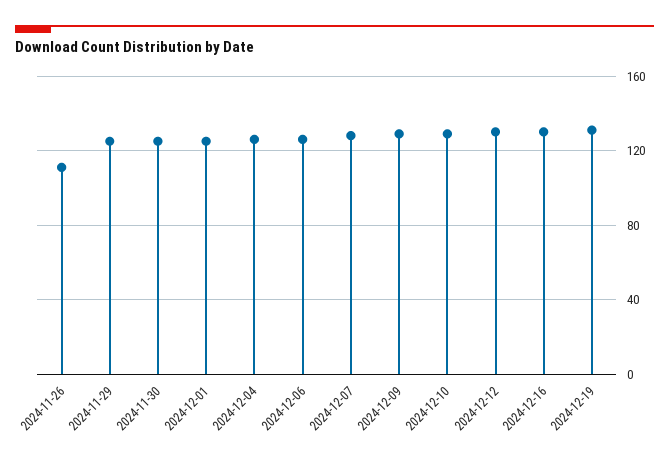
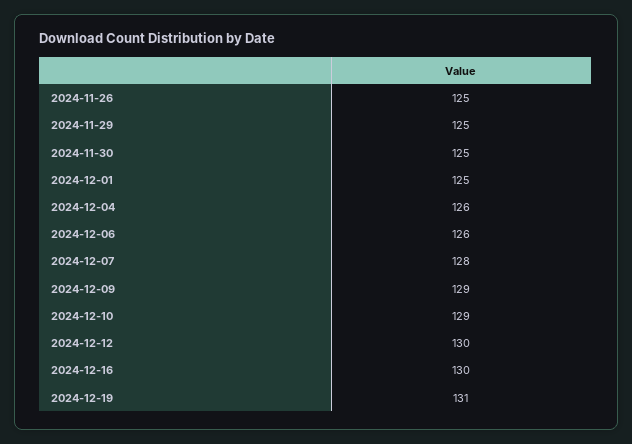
  {
-   "2024-11-26": 110,
+   "2024-11-26": 125,
    "2024-11-29": 125,
    "2024-11-30": 125,
    "2024-12-01": 125,
    "2024-12-04": 126,
    "2024-12-06": 126,
    "2024-12-07": 128,
    "2024-12-09": 129,
    "2024-12-10": 129,
    "2024-12-12": 130,
    "2024-12-16": 130,
    "2024-12-19": 131
  }

